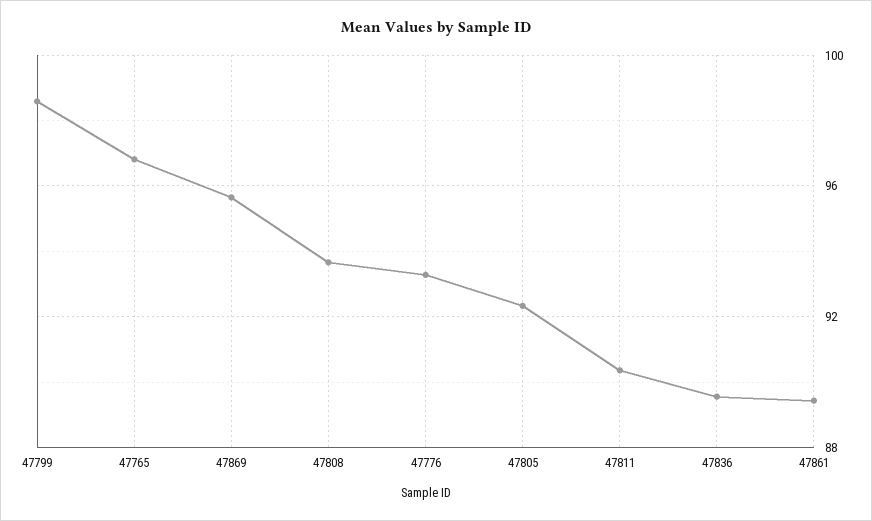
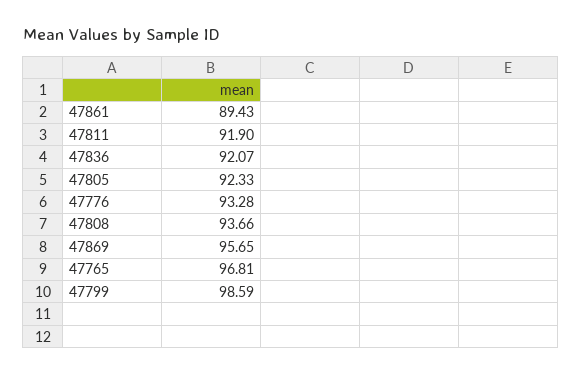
  {
    "47799": 98.59,
    "47765": 96.81,
    "47869": 95.65,
    "47808": 93.66,
    "47776": 93.28,
    "47805": 92.33,
-   "47811": 90.5,
+   "47811": 91.9,
-   "47836": 89.5,
+   "47836": 92.07,
    "47861": 89.43
  }

